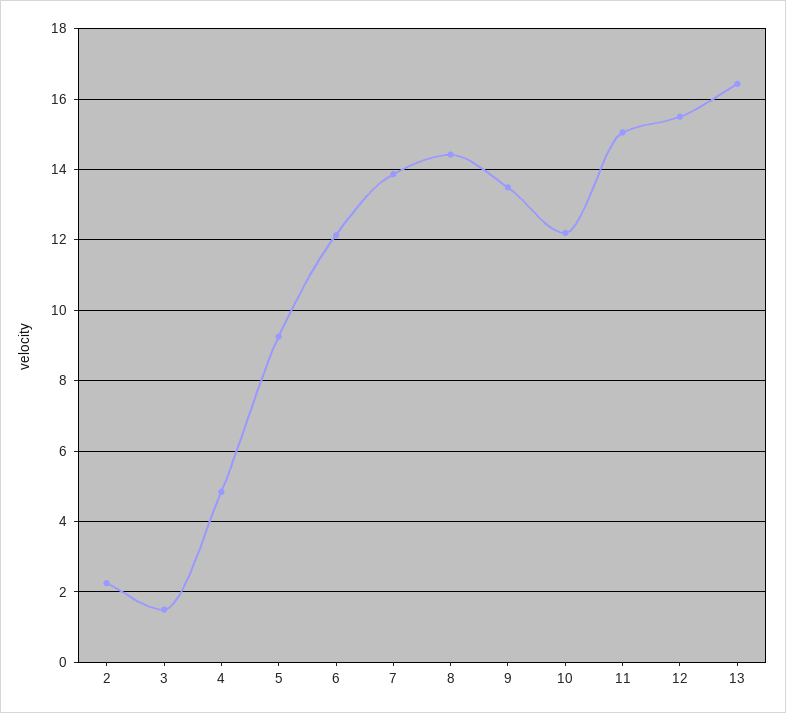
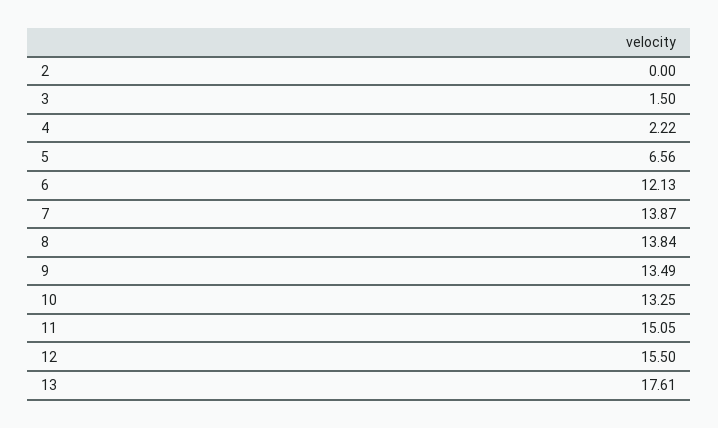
  {
-   "2": 2.2,
+   "2": 0,
    "3": 1.5,
-   "4": 4.8,
+   "4": 2.22,
-   "5": 9.2,
+   "5": 6.56,
    "6": 12.13,
    "7": 13.87,
-   "8": 14.4,
+   "8": 13.84,
    "9": 13.49,
-   "10": 12.2,
+   "10": 13.25,
    "11": 15.05,
    "12": 15.5,
-   "13": 16.4
+   "13": 17.61
  }

